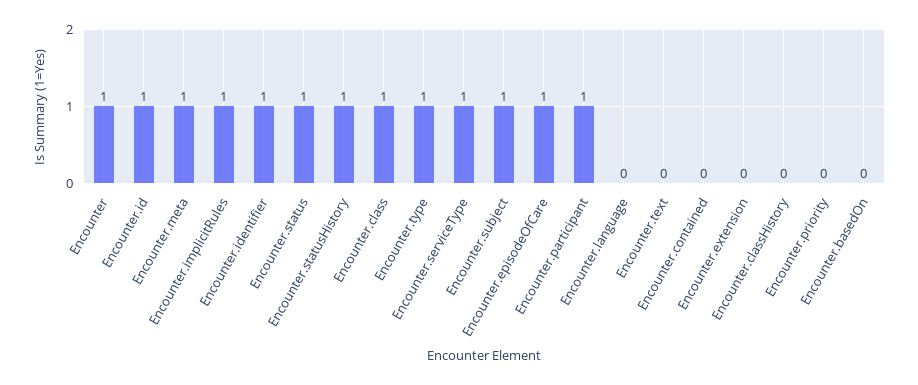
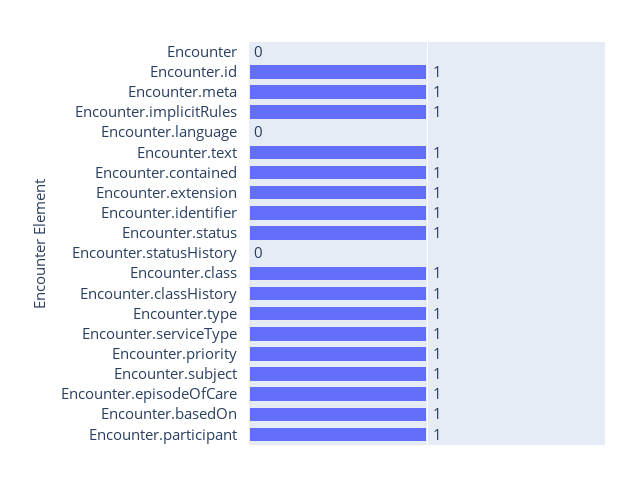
  {
-   "Encounter": 1,
+   "Encounter": 0,
    "Encounter.id": 1,
    "Encounter.meta": 1,
    "Encounter.implicitRules": 1,
    "Encounter.identifier": 1,
    "Encounter.status": 1,
-   "Encounter.statusHistory": 1,
+   "Encounter.statusHistory": 0,
    "Encounter.class": 1,
    "Encounter.type": 1,
    "Encounter.serviceType": 1,
    "Encounter.subject": 1,
    "Encounter.episodeOfCare": 1,
    "Encounter.participant": 1,
    "Encounter.language": 0,
-   "Encounter.text": 0,
+   "Encounter.text": 1,
-   "Encounter.contained": 0,
+   "Encounter.contained": 1,
-   "Encounter.extension": 0,
+   "Encounter.extension": 1,
-   "Encounter.classHistory": 0,
+   "Encounter.classHistory": 1,
-   "Encounter.priority": 0,
+   "Encounter.priority": 1,
-   "Encounter.basedOn": 0
+   "Encounter.basedOn": 1
  }

